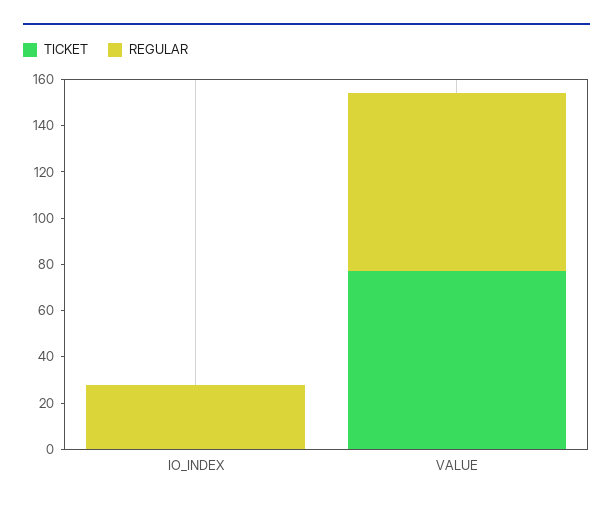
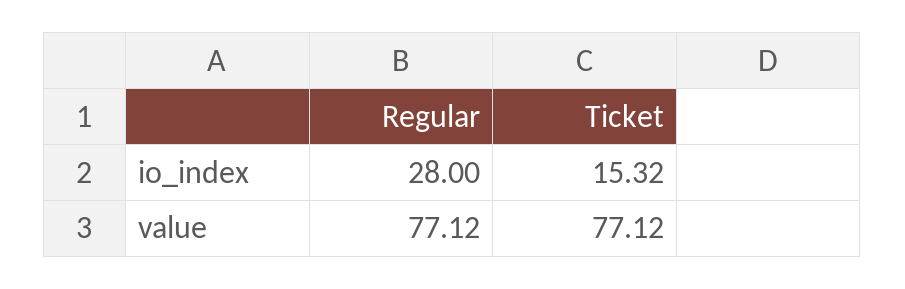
  {
    "TICKET": {
-     "IO_INDEX": 0,
+     "IO_INDEX": 15.32,
      "VALUE": 77.12
    },
    "REGULAR": {
      "IO_INDEX": 28,
      "VALUE": 77.12
    }
  }

